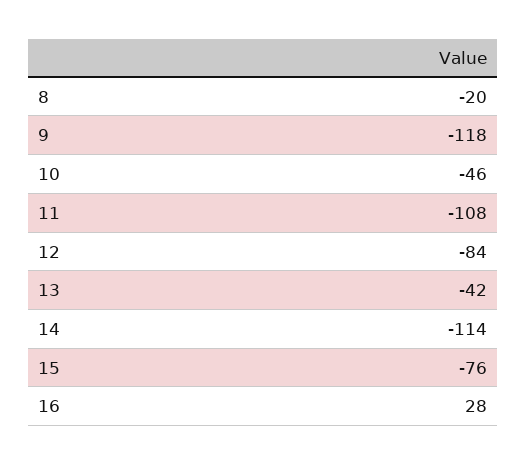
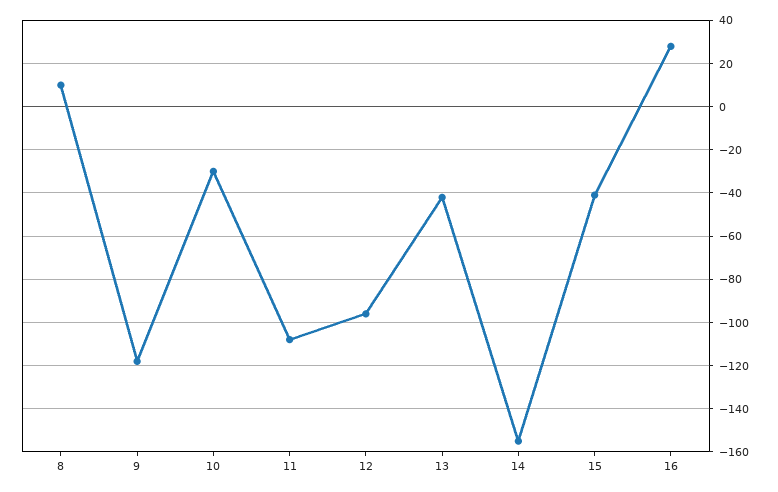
  {
-   "8": -20,
+   "8": 10,
    "9": -118,
-   "10": -46,
+   "10": -30,
    "11": -108,
-   "12": -84,
+   "12": -95,
    "13": -42,
-   "14": -114,
+   "14": -155,
-   "15": -76,
+   "15": -40,
    "16": 28
  }

